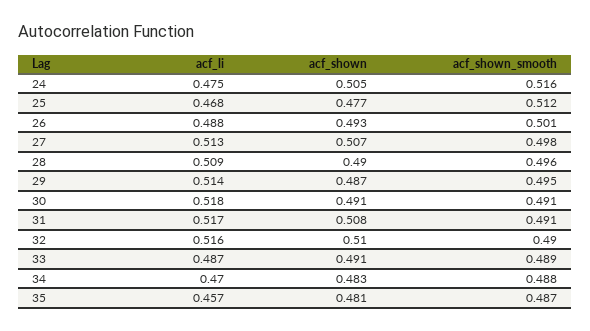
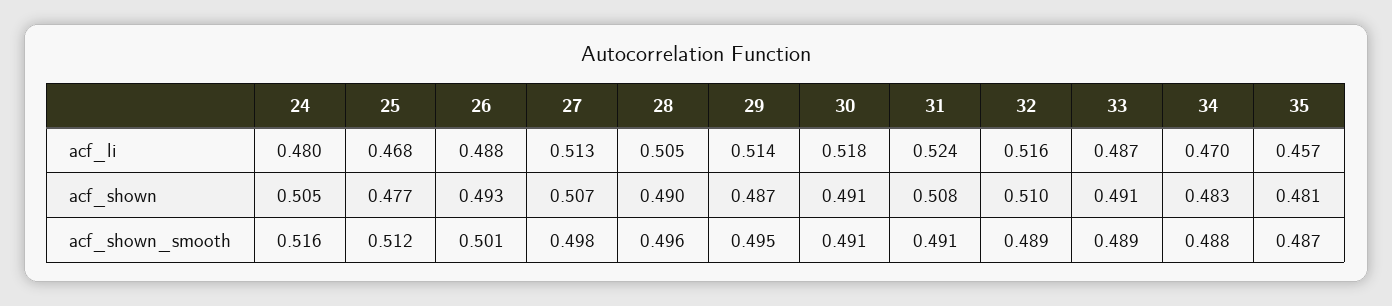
  {
    "acf_li": {
-     "24": 0.475,
+     "24": 0.48,
      "25": 0.468,
      "26": 0.488,
      "27": 0.513,
-     "28": 0.509,
+     "28": 0.505,
      "29": 0.514,
      "30": 0.518,
-     "31": 0.517,
+     "31": 0.524,
      "32": 0.516,
      "33": 0.487,
      "34": 0.47,
      "35": 0.457
    },
    "acf_shown": {
      "24": 0.505,
      "25": 0.477,
      "26": 0.493,
      "27": 0.507,
      "28": 0.49,
      "29": 0.487,
      "30": 0.491,
      "31": 0.508,
      "32": 0.51,
      "33": 0.491,
      "34": 0.483,
      "35": 0.481
    },
    "acf_shown_smooth": {
      "24": 0.516,
      "25": 0.512,
      "26": 0.501,
      "27": 0.498,
      "28": 0.496,
      "29": 0.495,
      "30": 0.491,
      "31": 0.491,
-     "32": 0.49,
+     "32": 0.489,
      "33": 0.489,
      "34": 0.488,
      "35": 0.487
    }
  }

